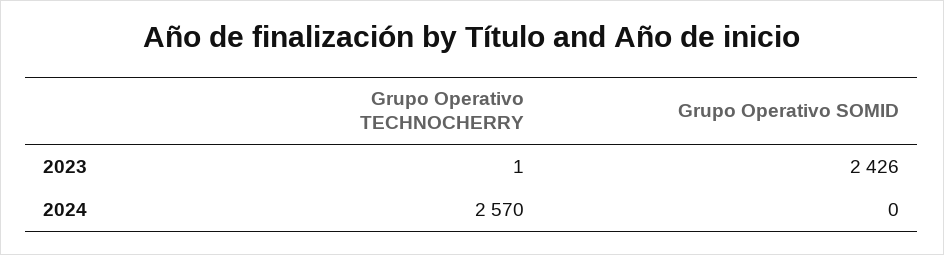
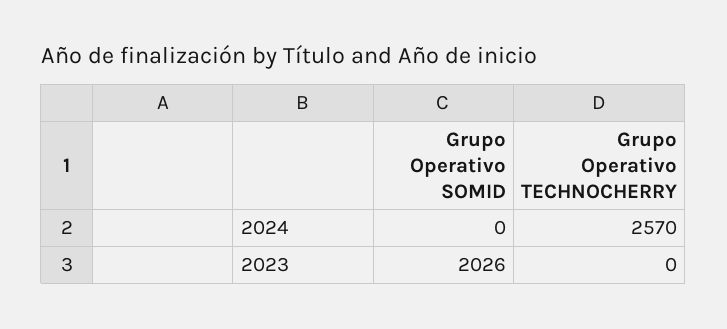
  {
    "Grupo Operativo TECHNOCHERRY": {
-     "2023": 1,
+     "2023": 0,
      "2024": 2570
    },
    "Grupo Operativo SOMID": {
-     "2023": 2426,
+     "2023": 2026,
      "2024": 0
    }
  }

